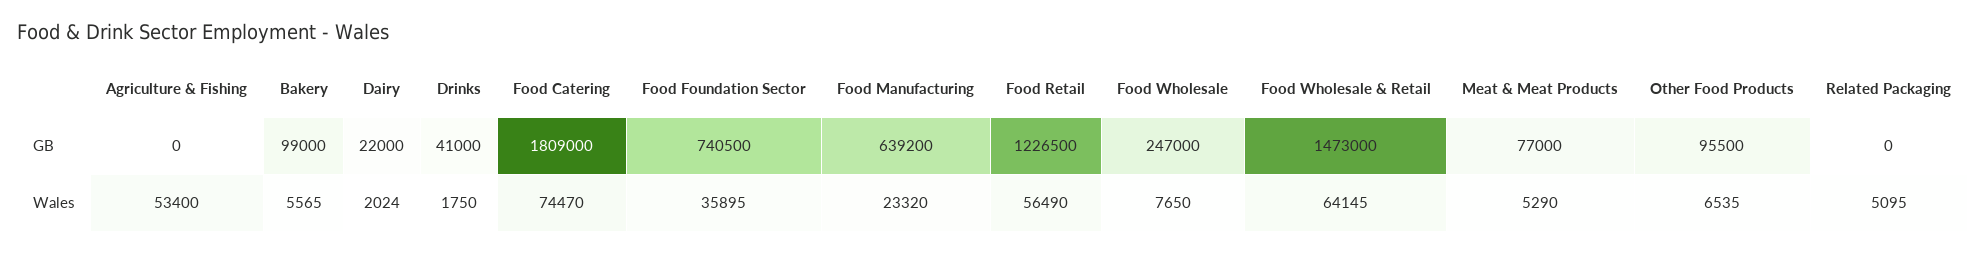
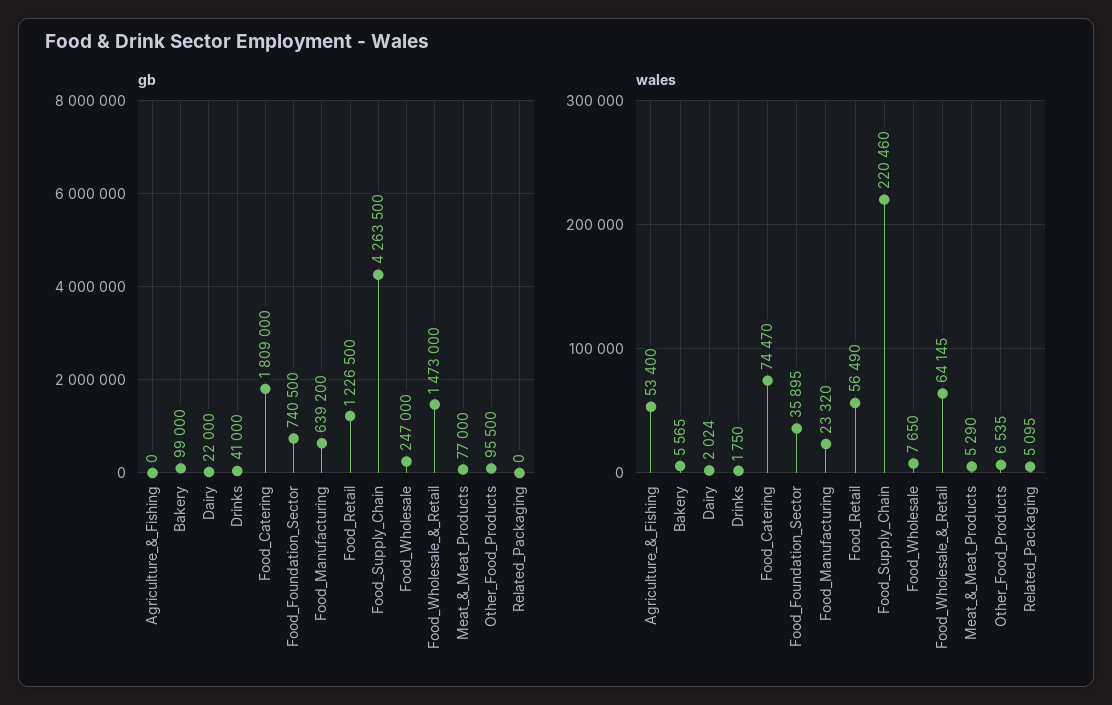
  {
    "GB": {
      "Agriculture & Fishing": 0,
      "Bakery": 99000,
      "Dairy": 22000,
      "Drinks": 41000,
      "Food Catering": 1809000,
      "Food Foundation Sector": 740500,
      "Food Manufacturing": 639200,
      "Food Retail": 1226500,
      "Food Wholesale": 247000,
      "Food Wholesale & Retail": 1473000,
      "Meat & Meat Products": 77000,
      "Other Food Products": 95500,
-     "Related Packaging": 0
+     "Related Packaging": 0,
+     "Food_Supply_Chain": 4263500
    },
    "Wales": {
      "Agriculture & Fishing": 53400,
      "Bakery": 5565,
      "Dairy": 2024,
      "Drinks": 1750,
      "Food Catering": 74470,
      "Food Foundation Sector": 35895,
      "Food Manufacturing": 23320,
      "Food Retail": 56490,
      "Food Wholesale": 7650,
      "Food Wholesale & Retail": 64145,
      "Meat & Meat Products": 5290,
      "Other Food Products": 6535,
-     "Related Packaging": 5095
+     "Related Packaging": 5095,
+     "Food_Supply_Chain": 220460
    }
  }

